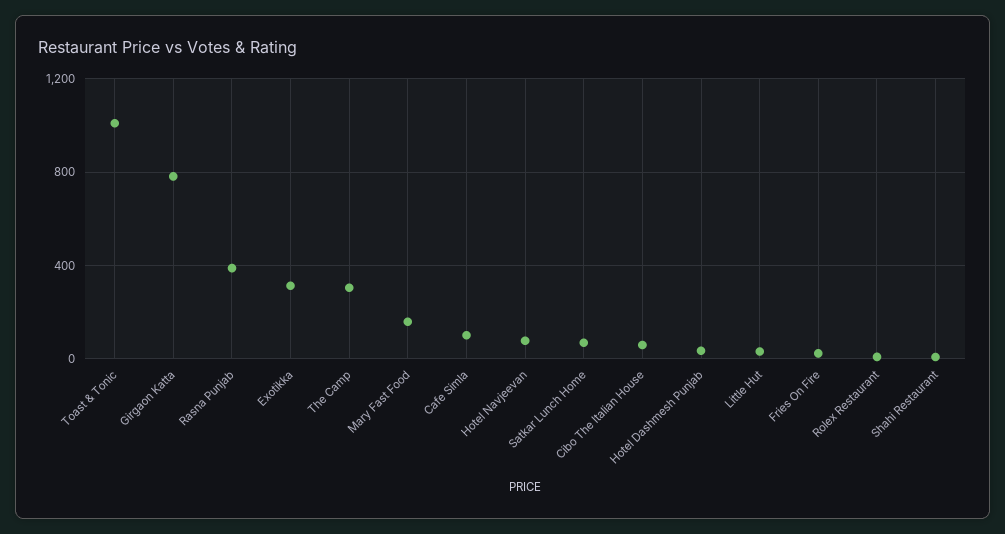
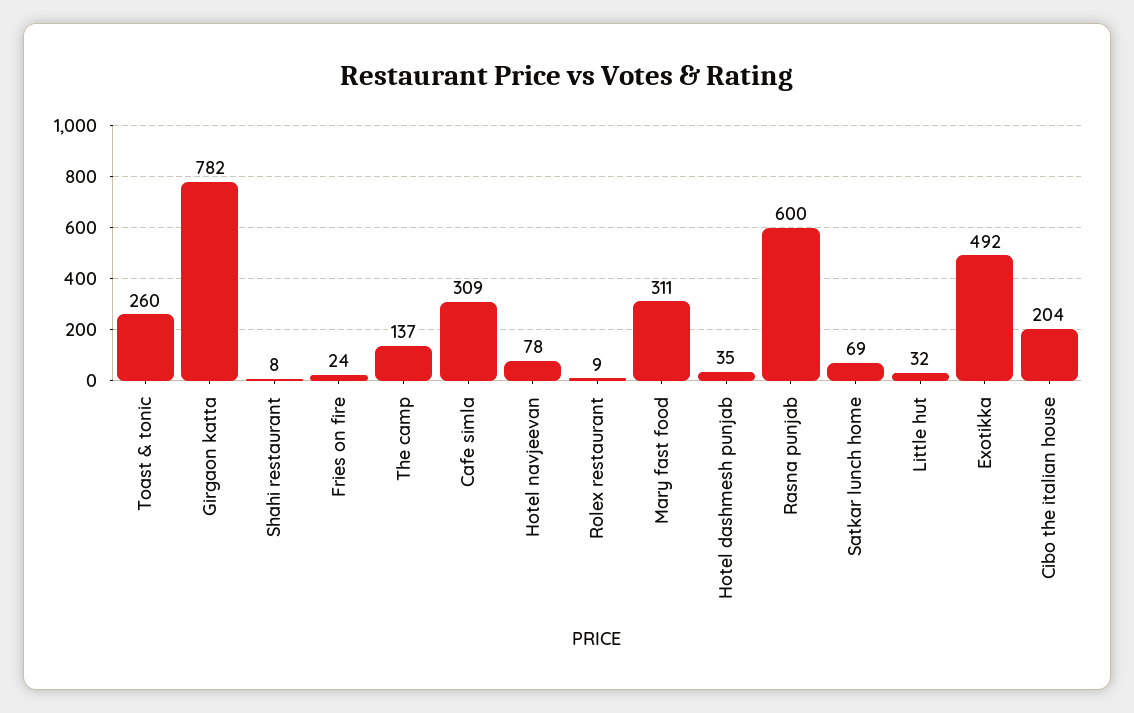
  {
-   "Toast & Tonic": 1000,
+   "Toast & Tonic": 260,
    "Girgaon Katta": 782,
-   "Rasna Punjab": 400,
+   "Rasna Punjab": 600,
-   "Exotikka": 300,
+   "Exotikka": 492,
-   "The Camp": 300,
+   "The Camp": 137,
-   "Mary Fast Food": 150,
+   "Mary Fast Food": 311,
-   "Cafe Simla": 100,
+   "Cafe Simla": 309,
    "Hotel Navjeevan": 78,
    "Satkar Lunch Home": 69,
-   "Cibo The Italian House": 50,
+   "Cibo The Italian House": 204,
    "Hotel Dashmesh Punjab": 35,
    "Little Hut": 32,
    "Fries On Fire": 24,
    "Rolex Restaurant": 9,
    "Shahi Restaurant": 8
  }

